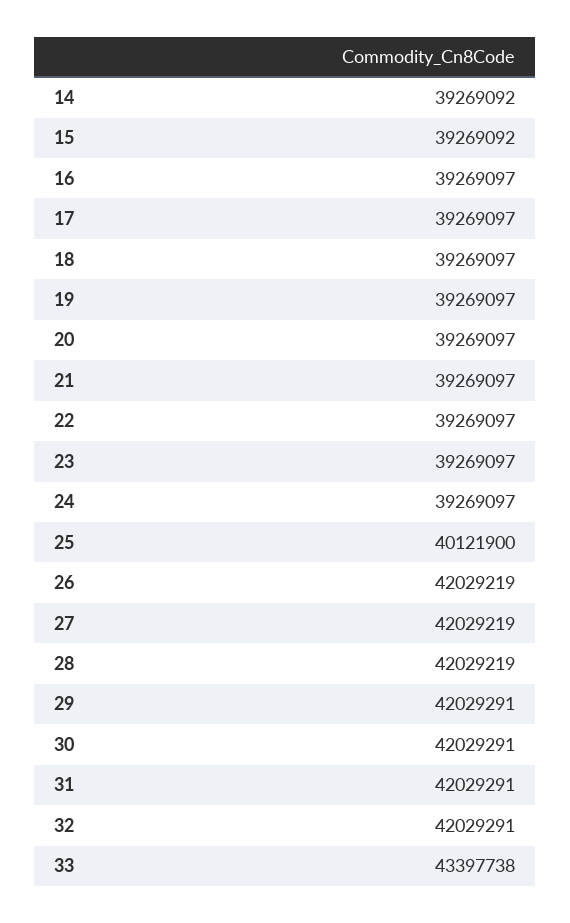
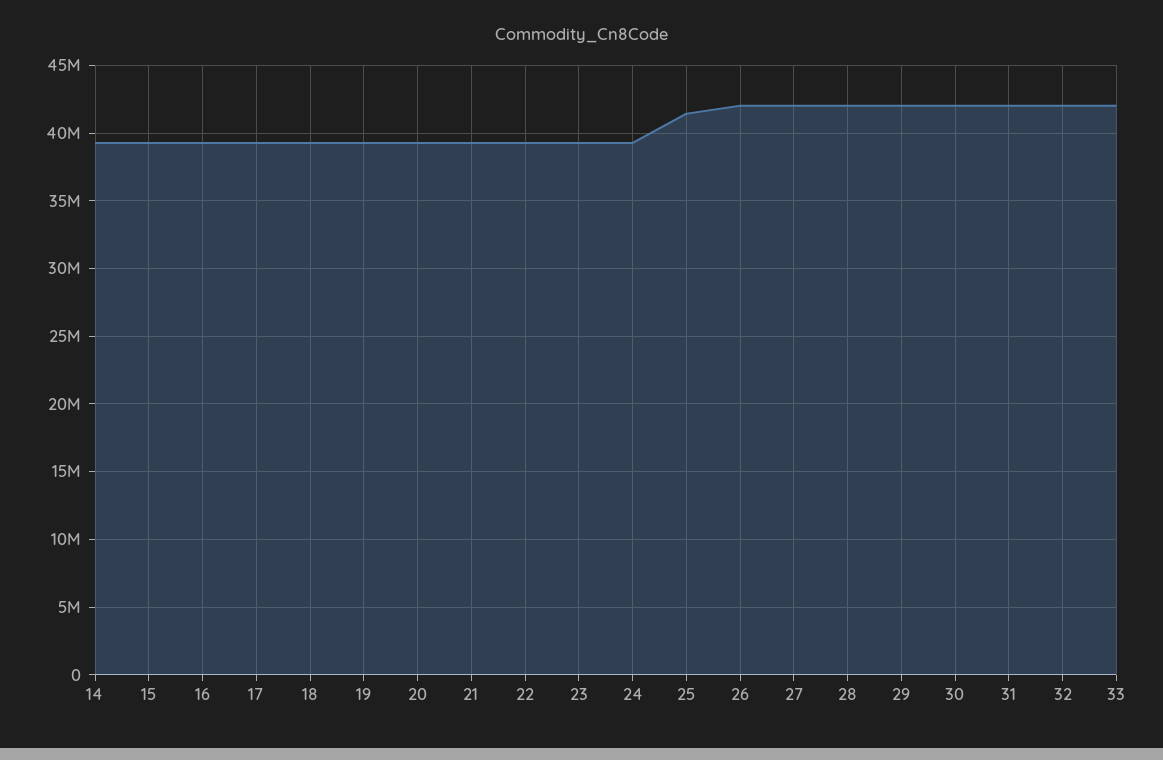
  {
    "14": 39269092,
    "15": 39269092,
    "16": 39269097,
    "17": 39269097,
    "18": 39269097,
    "19": 39269097,
    "20": 39269097,
    "21": 39269097,
    "22": 39269097,
    "23": 39269097,
    "24": 39269097,
-   "25": 40121900,
+   "25": 41500000,
    "26": 42029219,
    "27": 42029219,
    "28": 42029219,
    "29": 42029291,
    "30": 42029291,
    "31": 42029291,
    "32": 42029291,
-   "33": 43397738
+   "33": 42000000
  }

